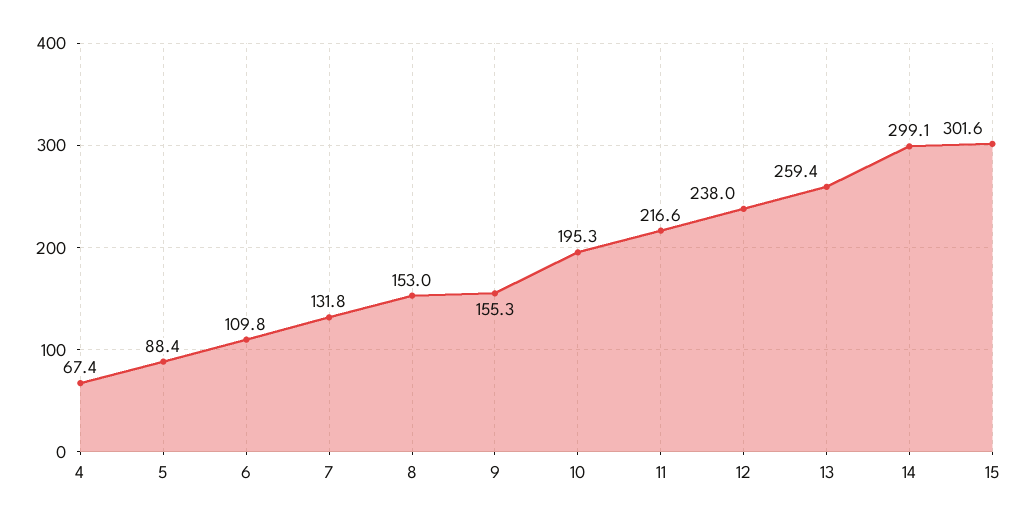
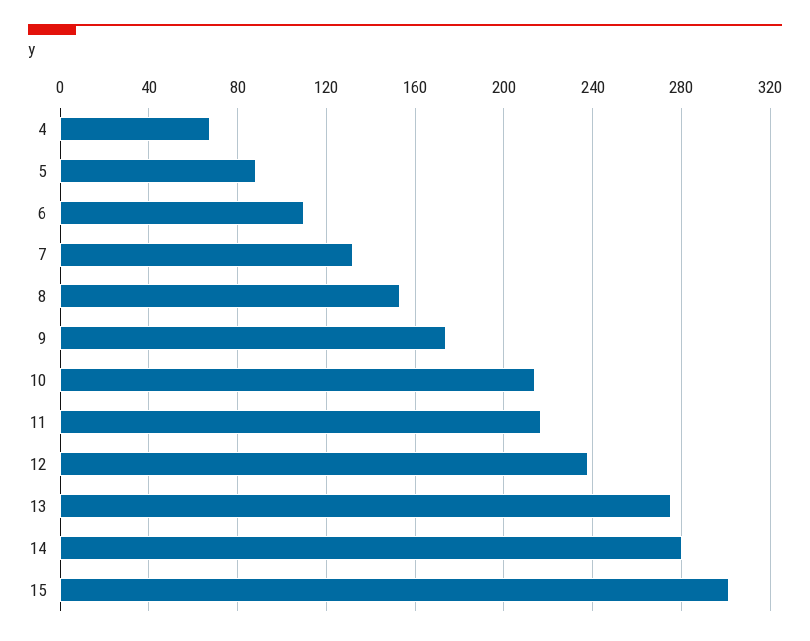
  {
    "4": 67.4,
    "5": 88.4,
    "6": 109.8,
    "7": 131.8,
    "8": 153,
-   "9": 155.3,
+   "9": 175,
-   "10": 195.3,
+   "10": 215,
    "11": 216.6,
    "12": 238,
-   "13": 259.4,
+   "13": 275,
-   "14": 299.1,
+   "14": 280,
    "15": 301.6
  }

